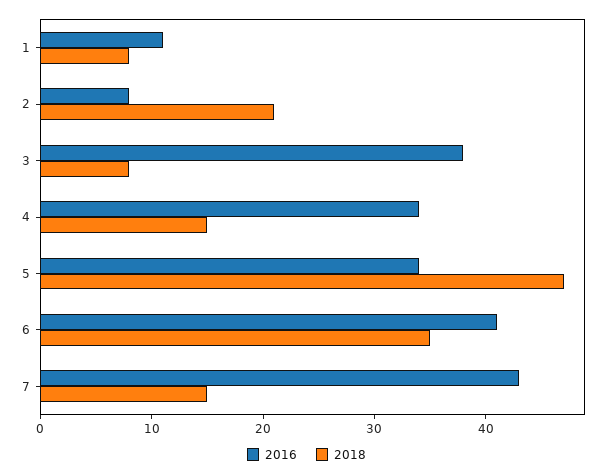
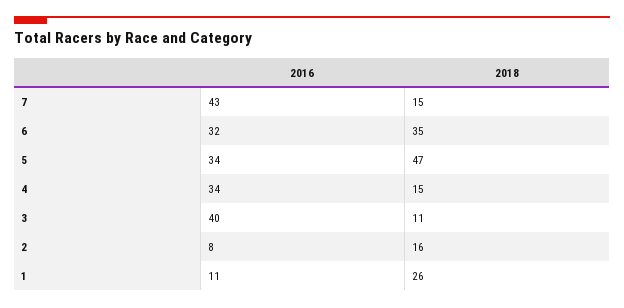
  {
    "2016": {
      "1": 11,
      "2": 8,
-     "3": 38,
+     "3": 40,
      "4": 34,
      "5": 34,
-     "6": 41,
+     "6": 32,
      "7": 43
    },
    "2018": {
-     "1": 8,
+     "1": 26,
-     "2": 21,
+     "2": 16,
-     "3": 8,
+     "3": 11,
      "4": 15,
      "5": 47,
      "6": 35,
      "7": 15
    }
  }

